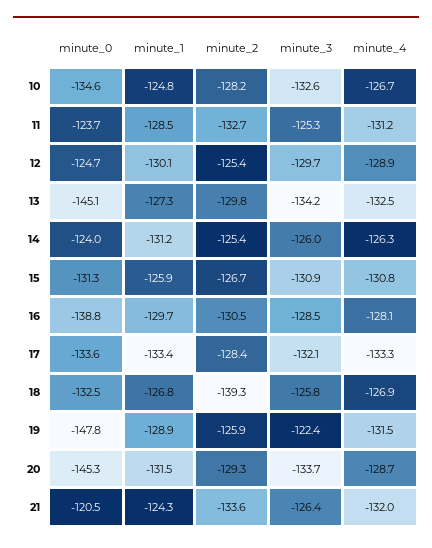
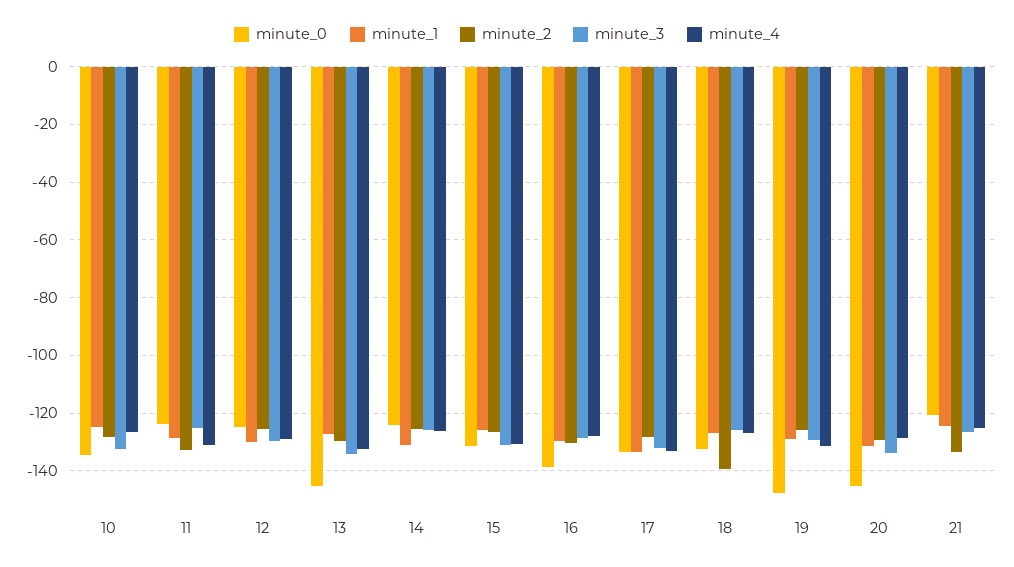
  {
    "minute_0": {
      "10": -134.6,
      "11": -123.7,
      "12": -124.7,
      "13": -145.1,
      "14": -124,
      "15": -131.3,
      "16": -138.8,
      "17": -133.6,
      "18": -132.5,
      "19": -147.8,
      "20": -145.3,
      "21": -120.5
    },
    "minute_1": {
      "10": -124.8,
      "11": -128.5,
      "12": -130.1,
      "13": -127.3,
      "14": -131.2,
      "15": -125.9,
      "16": -129.7,
      "17": -133.4,
      "18": -126.8,
      "19": -128.9,
      "20": -131.5,
      "21": -124.3
    },
    "minute_2": {
      "10": -128.2,
      "11": -132.7,
      "12": -125.4,
      "13": -129.8,
      "14": -125.4,
      "15": -126.7,
      "16": -130.5,
      "17": -128.4,
      "18": -139.3,
      "19": -125.9,
      "20": -129.3,
      "21": -133.6
    },
    "minute_3": {
      "10": -132.6,
      "11": -125.3,
      "12": -129.7,
      "13": -134.2,
      "14": -126,
      "15": -130.9,
      "16": -128.5,
      "17": -132.1,
      "18": -125.8,
-     "19": -122.4,
+     "19": -130,
      "20": -133.7,
      "21": -126.4
    },
    "minute_4": {
      "10": -126.7,
      "11": -131.2,
      "12": -128.9,
      "13": -132.5,
      "14": -126.3,
      "15": -130.8,
      "16": -128.1,
      "17": -133.3,
      "18": -126.9,
      "19": -131.5,
      "20": -128.7,
-     "21": -132
+     "21": -125
    }
  }

